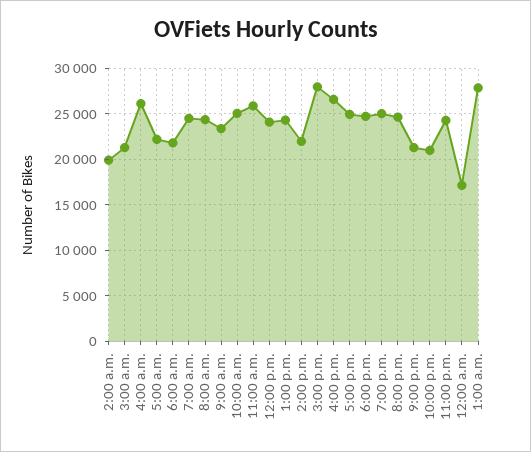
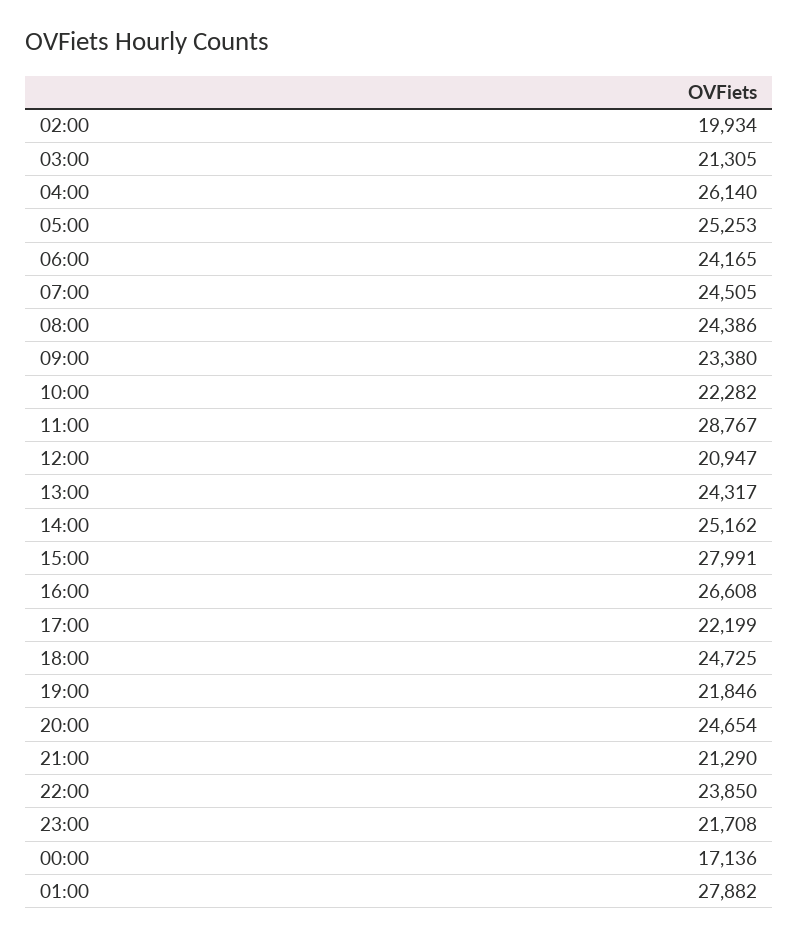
  {
    "2:00 a.m.": 19934,
    "3:00 a.m.": 21305,
    "4:00 a.m.": 26140,
-   "5:00 a.m.": 22000,
+   "5:00 a.m.": 25253,
-   "6:00 a.m.": 22000,
+   "6:00 a.m.": 24165,
    "7:00 a.m.": 24505,
    "8:00 a.m.": 24386,
    "9:00 a.m.": 23380,
-   "10:00 a.m.": 25000,
+   "10:00 a.m.": 22282,
-   "11:00 a.m.": 26000,
+   "11:00 a.m.": 28767,
-   "12:00 p.m.": 24000,
+   "12:00 p.m.": 20947,
    "1:00 p.m.": 24317,
-   "2:00 p.m.": 22000,
+   "2:00 p.m.": 25162,
    "3:00 p.m.": 27991,
    "4:00 p.m.": 26608,
-   "5:00 p.m.": 25000,
+   "5:00 p.m.": 22199,
    "6:00 p.m.": 24725,
-   "7:00 p.m.": 25000,
+   "7:00 p.m.": 21846,
    "8:00 p.m.": 24654,
    "9:00 p.m.": 21290,
-   "10:00 p.m.": 21000,
+   "10:00 p.m.": 23850,
-   "11:00 p.m.": 24000,
+   "11:00 p.m.": 21708,
    "12:00 a.m.": 17136,
    "1:00 a.m.": 27882
  }

